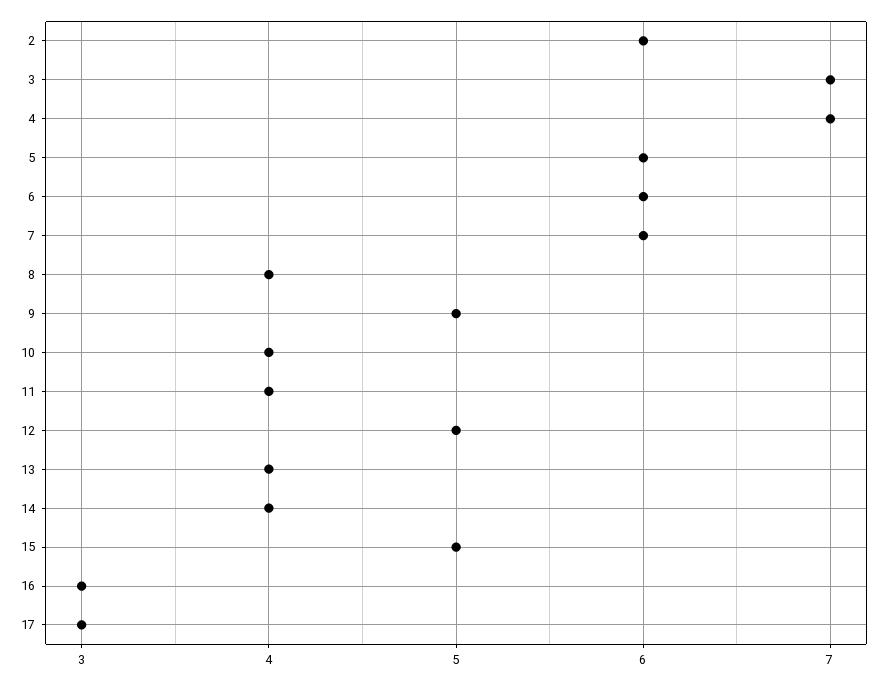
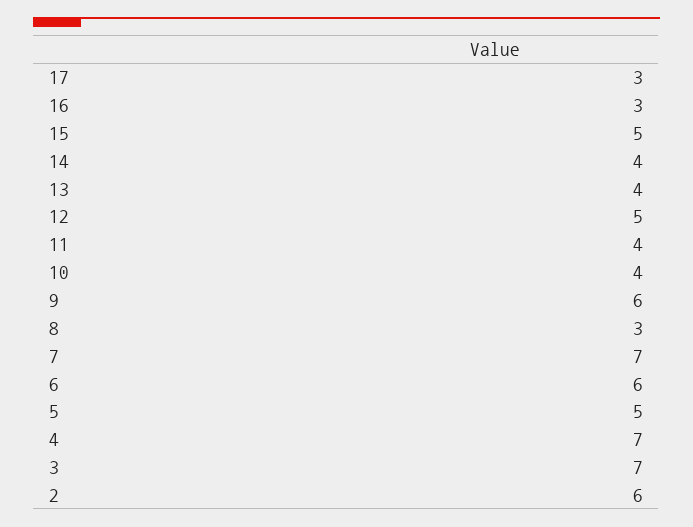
  {
    "2": 6,
    "3": 7,
    "4": 7,
-   "5": 6,
+   "5": 5,
    "6": 6,
-   "7": 6,
+   "7": 7,
-   "8": 4,
+   "8": 3,
-   "9": 5,
+   "9": 6,
    "10": 4,
    "11": 4,
    "12": 5,
    "13": 4,
    "14": 4,
    "15": 5,
    "16": 3,
    "17": 3
  }

